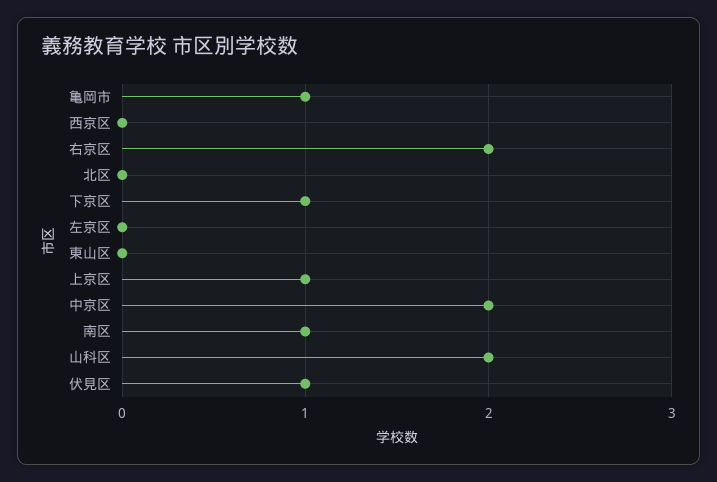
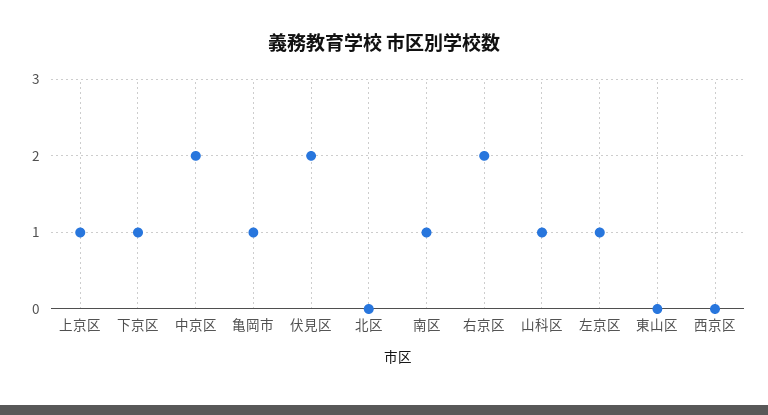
  {
    "亀岡市": 1,
    "西京区": 0,
    "右京区": 2,
    "北区": 0,
    "下京区": 1,
-   "左京区": 0,
+   "左京区": 1,
    "東山区": 0,
    "上京区": 1,
    "中京区": 2,
    "南区": 1,
-   "山科区": 2,
+   "山科区": 1,
-   "伏見区": 1
+   "伏見区": 2
  }

